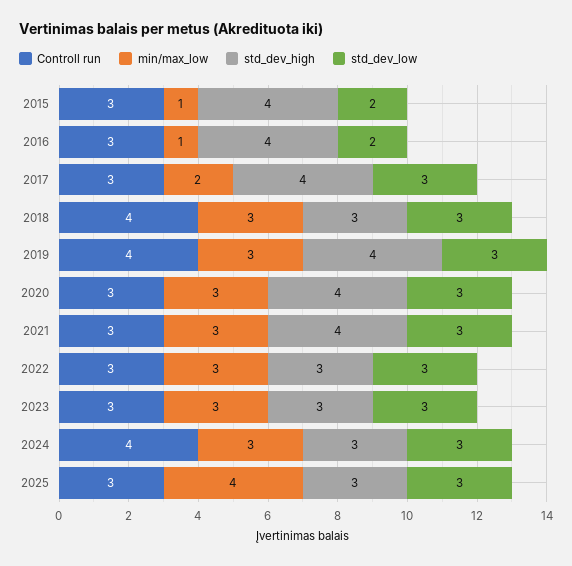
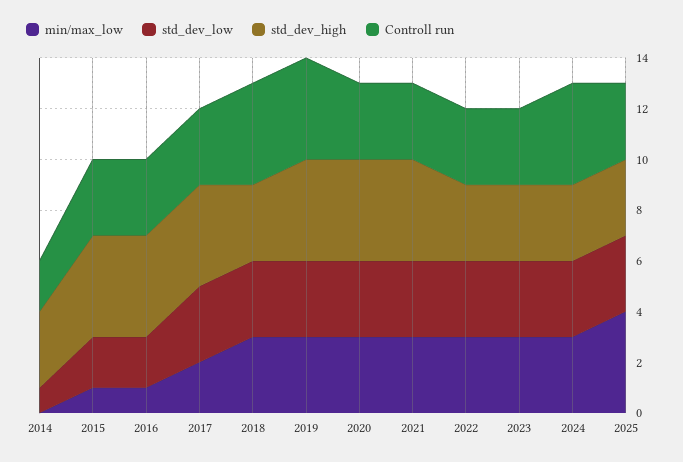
  {
    "Controll run": {
      "2015": 3,
      "2016": 3,
      "2017": 3,
      "2018": 4,
      "2019": 4,
      "2020": 3,
      "2021": 3,
      "2022": 3,
      "2023": 3,
      "2024": 4,
-     "2025": 3
+     "2025": 3,
+     "2014": 2
    },
    "min/max_low": {
      "2015": 1,
      "2016": 1,
      "2017": 2,
      "2018": 3,
      "2019": 3,
      "2020": 3,
      "2021": 3,
      "2022": 3,
      "2023": 3,
      "2024": 3,
-     "2025": 4
+     "2025": 4,
+     "2014": 0
    },
    "std_dev_high": {
      "2015": 4,
      "2016": 4,
      "2017": 4,
      "2018": 3,
      "2019": 4,
      "2020": 4,
      "2021": 4,
      "2022": 3,
      "2023": 3,
      "2024": 3,
-     "2025": 3
+     "2025": 3,
+     "2014": 3
    },
    "std_dev_low": {
      "2015": 2,
      "2016": 2,
      "2017": 3,
      "2018": 3,
      "2019": 3,
      "2020": 3,
      "2021": 3,
      "2022": 3,
      "2023": 3,
      "2024": 3,
-     "2025": 3
+     "2025": 3,
+     "2014": 1
    }
  }

